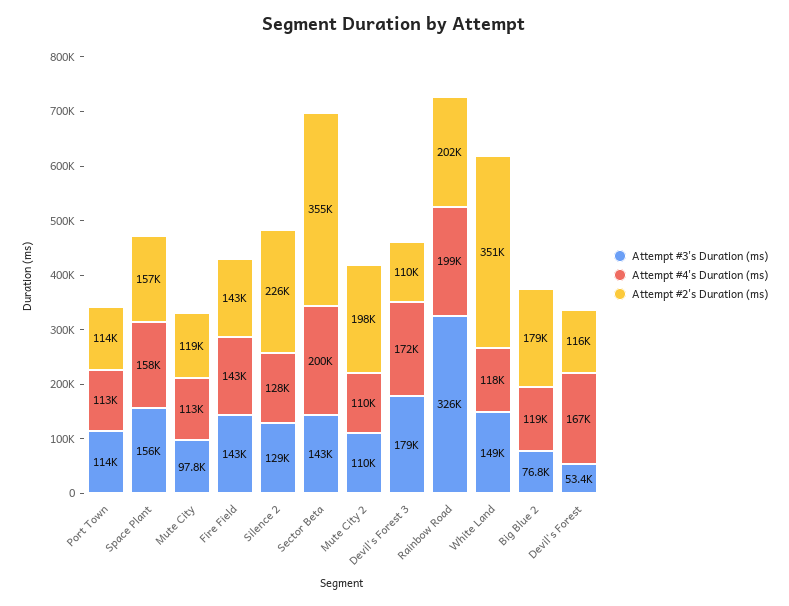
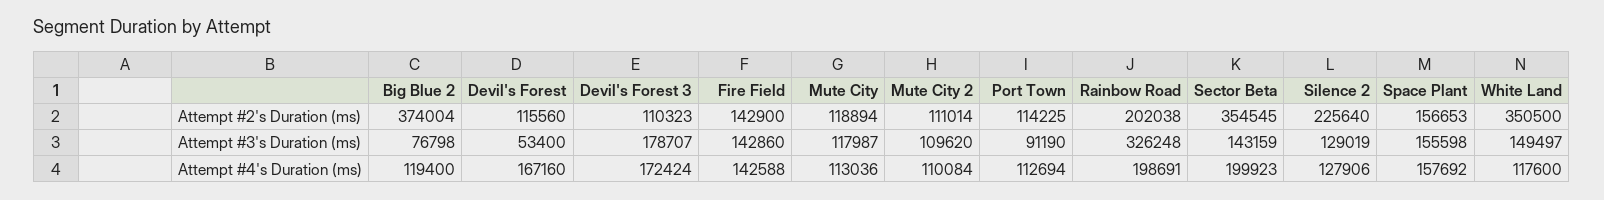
  {
    "Attempt #3's Duration (ms)": {
-     "Port Town": 114000,
+     "Port Town": 91190,
      "Space Plant": 155598,
-     "Mute City": 97800,
+     "Mute City": 117987,
      "Fire Field": 142860,
      "Silence 2": 129019,
      "Sector Beta": 143159,
      "Mute City 2": 109620,
      "Devil's Forest 3": 178707,
      "Rainbow Road": 326248,
      "White Land": 149497,
      "Big Blue 2": 76798,
      "Devil's Forest": 53400
    },
    "Attempt #4's Duration (ms)": {
      "Port Town": 112694,
      "Space Plant": 157692,
      "Mute City": 113036,
      "Fire Field": 142588,
      "Silence 2": 127906,
      "Sector Beta": 199923,
      "Mute City 2": 110084,
      "Devil's Forest 3": 172424,
      "Rainbow Road": 198691,
      "White Land": 117600,
      "Big Blue 2": 119400,
      "Devil's Forest": 167160
    },
    "Attempt #2's Duration (ms)": {
      "Port Town": 114225,
      "Space Plant": 156653,
      "Mute City": 118894,
      "Fire Field": 142900,
      "Silence 2": 225640,
      "Sector Beta": 354545,
-     "Mute City 2": 198000,
+     "Mute City 2": 111014,
      "Devil's Forest 3": 110323,
      "Rainbow Road": 202038,
      "White Land": 350500,
-     "Big Blue 2": 179000,
+     "Big Blue 2": 374004,
      "Devil's Forest": 115560
    }
  }

